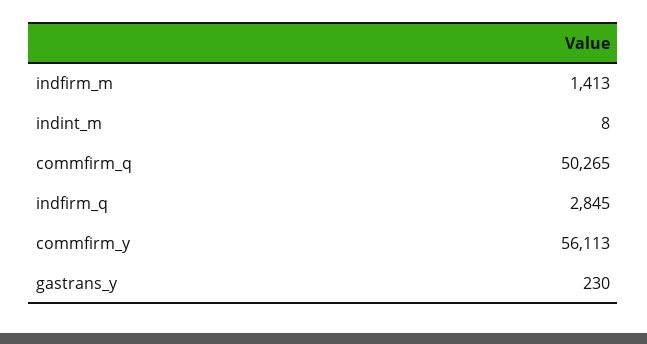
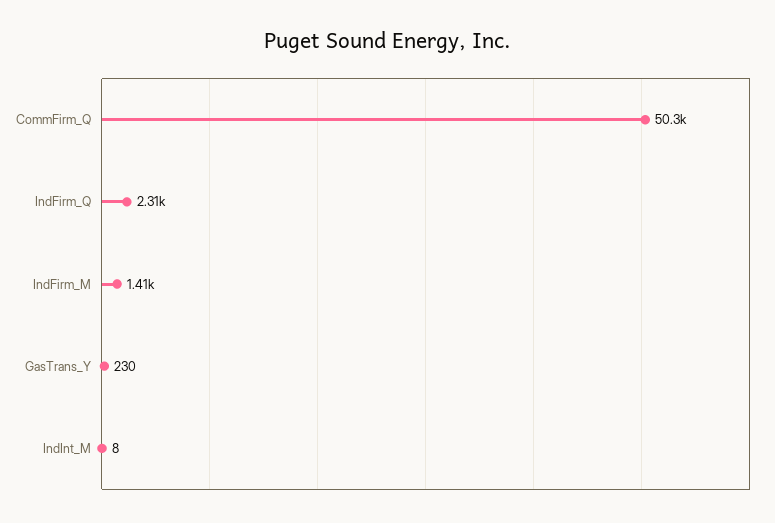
  {
    "indfirm_m": 1413,
    "indint_m": 8,
    "commfirm_q": 50265,
-   "indfirm_q": 2845,
+   "indfirm_q": 2310,
-   "commfirm_y": 56113,
    "gastrans_y": 230
  }

